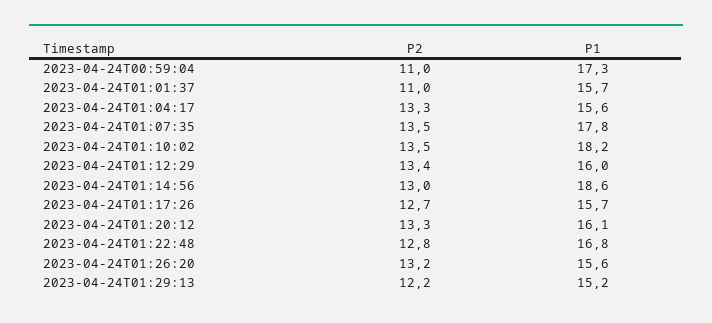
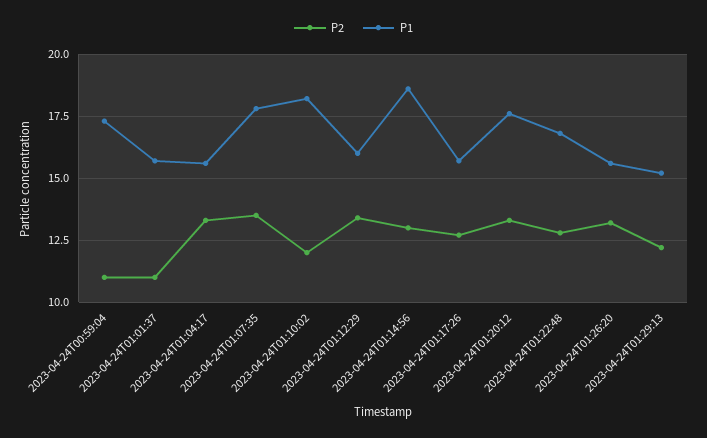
  {
    "P2": {
      "2023-04-24T00:59:04": 11,
      "2023-04-24T01:01:37": 11,
      "2023-04-24T01:04:17": 13.3,
      "2023-04-24T01:07:35": 13.5,
-     "2023-04-24T01:10:02": 13.5,
+     "2023-04-24T01:10:02": 12,
      "2023-04-24T01:12:29": 13.4,
      "2023-04-24T01:14:56": 13,
      "2023-04-24T01:17:26": 12.7,
      "2023-04-24T01:20:12": 13.3,
      "2023-04-24T01:22:48": 12.8,
      "2023-04-24T01:26:20": 13.2,
      "2023-04-24T01:29:13": 12.2
    },
    "P1": {
      "2023-04-24T00:59:04": 17.3,
      "2023-04-24T01:01:37": 15.7,
      "2023-04-24T01:04:17": 15.6,
      "2023-04-24T01:07:35": 17.8,
      "2023-04-24T01:10:02": 18.2,
      "2023-04-24T01:12:29": 16,
      "2023-04-24T01:14:56": 18.6,
      "2023-04-24T01:17:26": 15.7,
-     "2023-04-24T01:20:12": 16.1,
+     "2023-04-24T01:20:12": 17.5,
      "2023-04-24T01:22:48": 16.8,
      "2023-04-24T01:26:20": 15.6,
      "2023-04-24T01:29:13": 15.2
    }
  }

